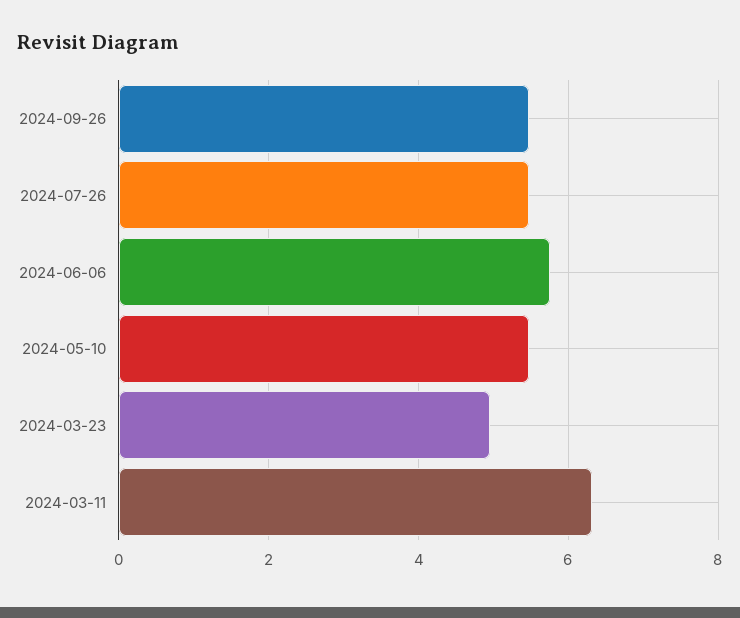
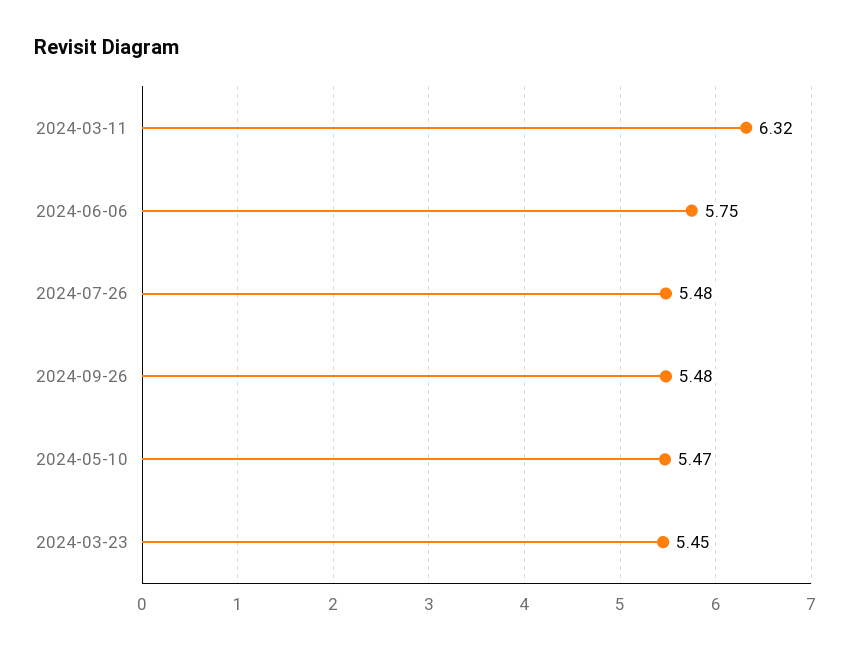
  {
    "2024-09-26": 5.48,
    "2024-07-26": 5.48,
    "2024-06-06": 5.75,
    "2024-05-10": 5.47,
-   "2024-03-23": 5,
+   "2024-03-23": 5.45,
    "2024-03-11": 6.32
  }

